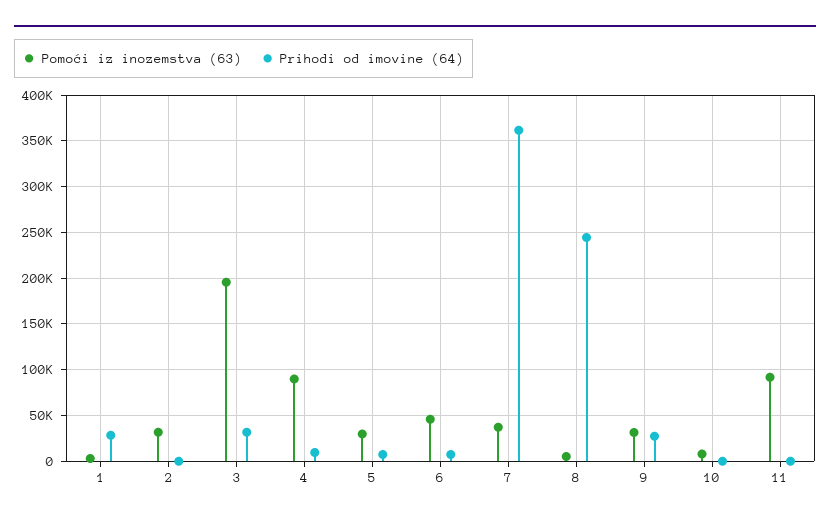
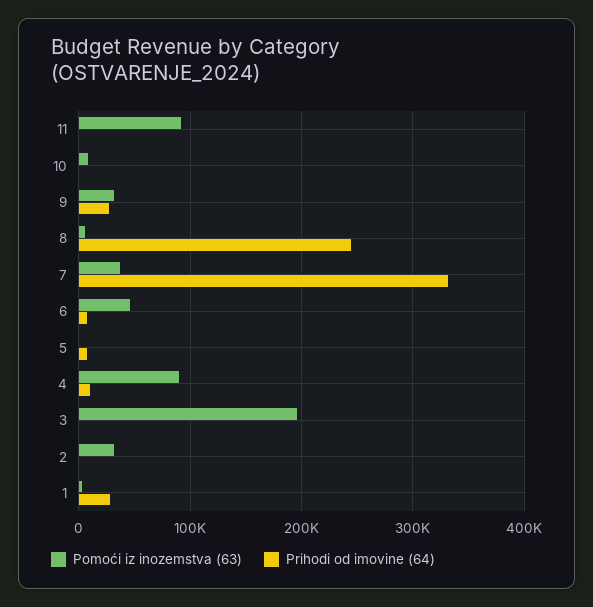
  {
    "Pomoći iz inozemstva (63)": {
      "1": 0,
      "2": 30000,
      "3": 200000,
      "4": 90000,
-     "5": 30000,
+     "5": 0,
      "6": 50000,
      "7": 40000,
      "8": 10000,
      "9": 30000,
      "10": 10000,
      "11": 90000
    },
    "Prihodi od imovine (64)": {
      "1": 30000,
      "2": 0,
-     "3": 30000,
+     "3": 0,
      "4": 10000,
      "5": 10000,
      "6": 10000,
-     "7": 360000,
+     "7": 330000,
      "8": 240000,
      "9": 30000,
      "10": 0,
      "11": 0
    }
  }

